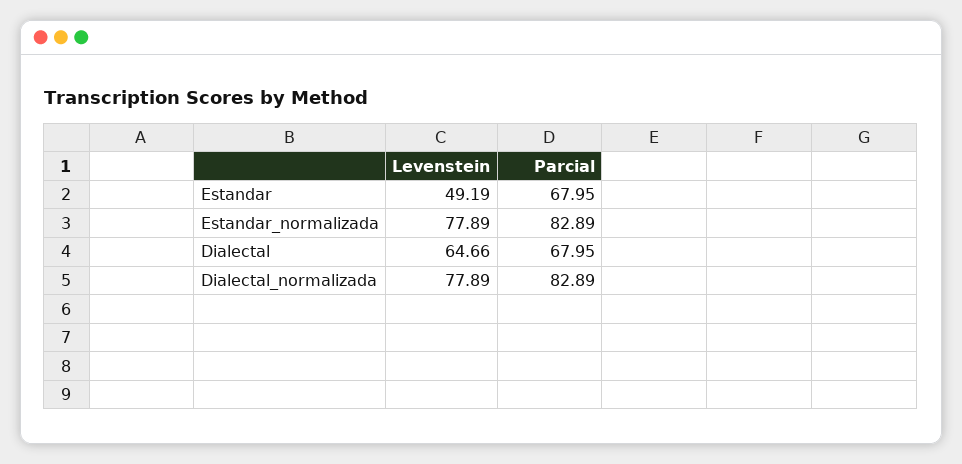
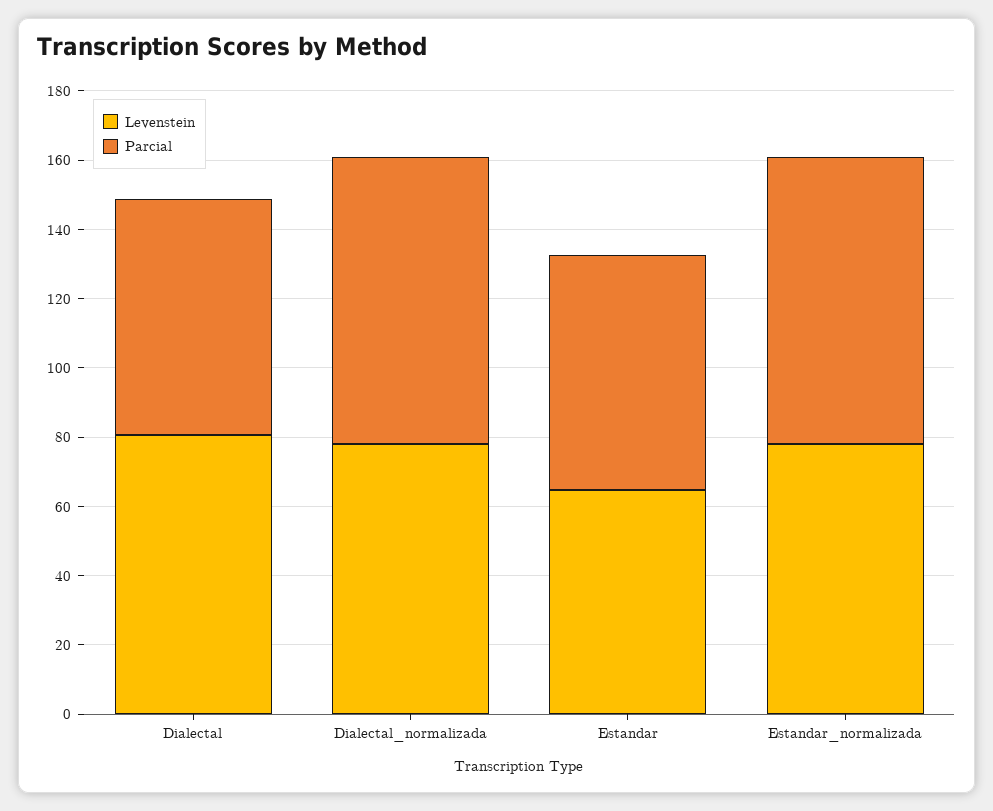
  {
    "Levenstein": {
-     "Estandar": 49.19,
+     "Estandar": 65,
      "Estandar_normalizada": 77.89,
-     "Dialectal": 64.66,
+     "Dialectal": 80,
      "Dialectal_normalizada": 77.89
    },
    "Parcial": {
      "Estandar": 67.95,
      "Estandar_normalizada": 82.89,
      "Dialectal": 67.95,
      "Dialectal_normalizada": 82.89
    }
  }

